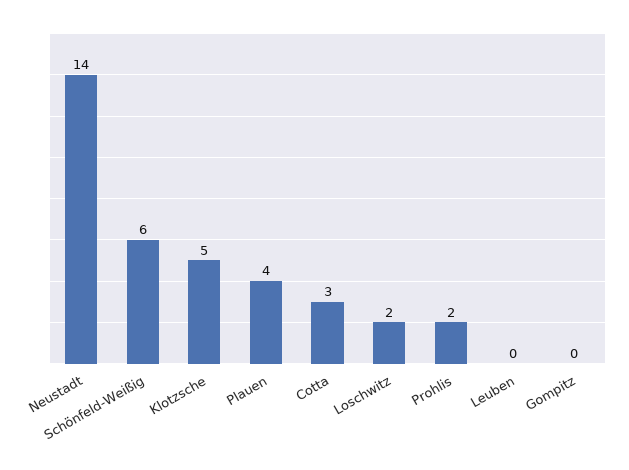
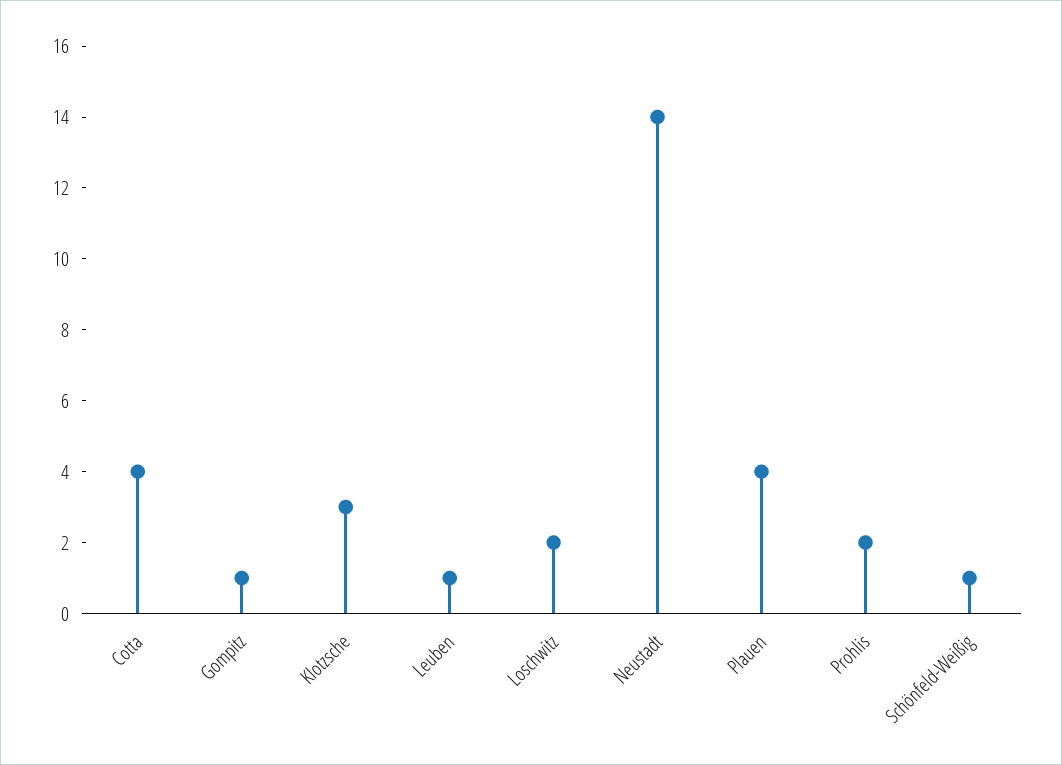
  {
    "Neustadt": 14,
-   "Schönfeld-Weißig": 6,
+   "Schönfeld-Weißig": 1,
-   "Klotzsche": 5,
+   "Klotzsche": 3,
    "Plauen": 4,
-   "Cotta": 3,
+   "Cotta": 4,
    "Loschwitz": 2,
    "Prohlis": 2,
-   "Leuben": 0,
+   "Leuben": 1,
-   "Gompitz": 0
+   "Gompitz": 1
  }

